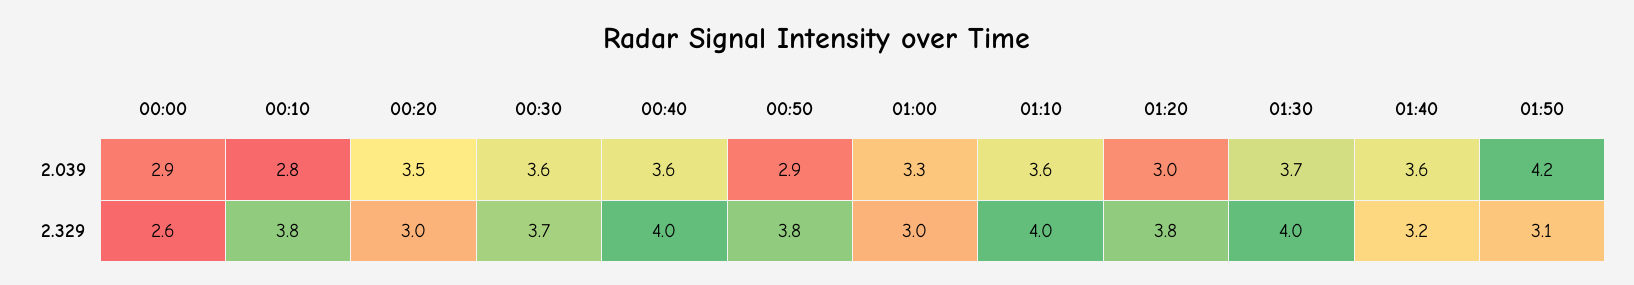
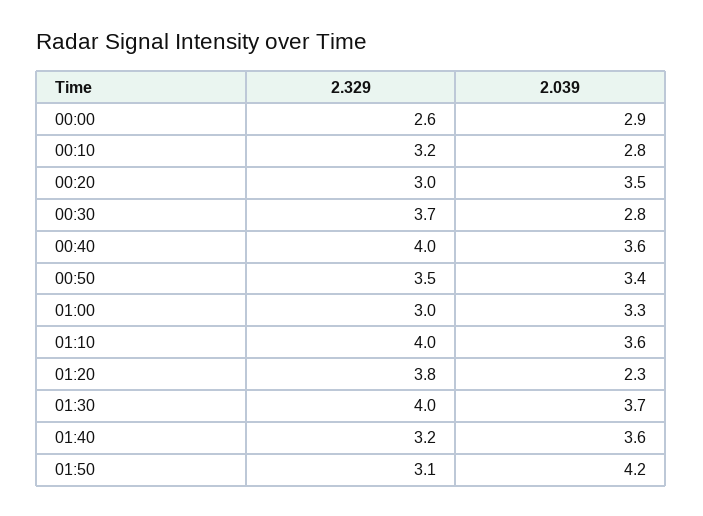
  {
    "00:00": {
      "2.039": 2.9,
      "2.329": 2.6
    },
    "00:10": {
      "2.039": 2.8,
-     "2.329": 3.8
+     "2.329": 3.2
    },
    "00:20": {
      "2.039": 3.5,
      "2.329": 3
    },
    "00:30": {
-     "2.039": 3.6,
+     "2.039": 2.8,
      "2.329": 3.7
    },
    "00:40": {
      "2.039": 3.6,
      "2.329": 4
    },
    "00:50": {
-     "2.039": 2.9,
+     "2.039": 3.4,
-     "2.329": 3.8
+     "2.329": 3.5
    },
    "01:00": {
      "2.039": 3.3,
      "2.329": 3
    },
    "01:10": {
      "2.039": 3.6,
      "2.329": 4
    },
    "01:20": {
-     "2.039": 3,
+     "2.039": 2.3,
      "2.329": 3.8
    },
    "01:30": {
      "2.039": 3.7,
      "2.329": 4
    },
    "01:40": {
      "2.039": 3.6,
      "2.329": 3.2
    },
    "01:50": {
      "2.039": 4.2,
      "2.329": 3.1
    }
  }

